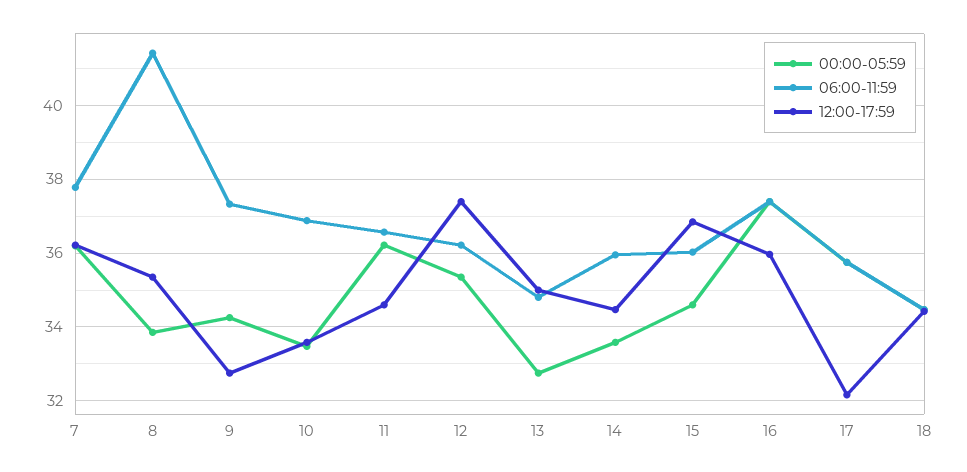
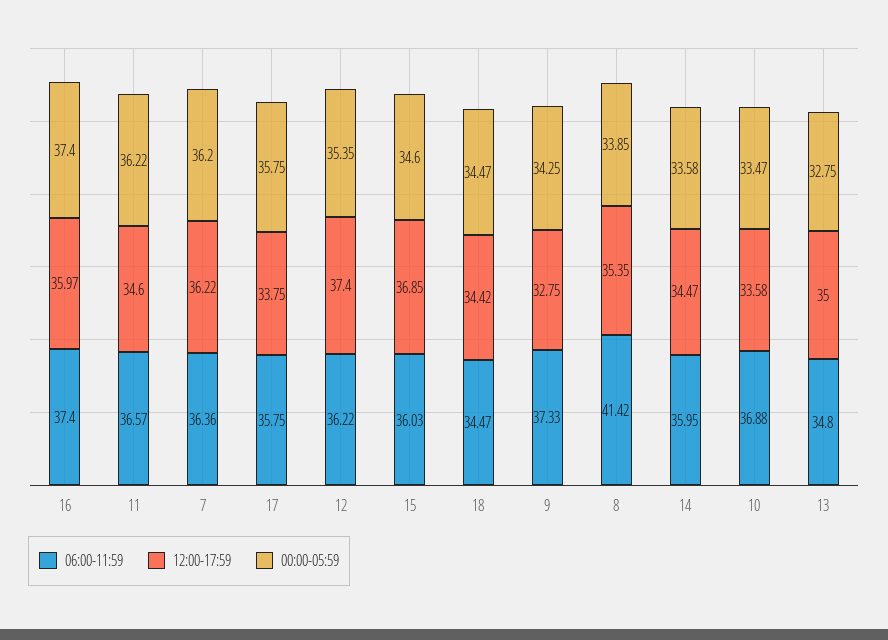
  {
    "00:00-05:59": {
      "7": 36.2,
      "8": 33.85,
      "9": 34.25,
      "10": 33.47,
      "11": 36.22,
      "12": 35.35,
      "13": 32.75,
      "14": 33.58,
      "15": 34.6,
      "16": 37.4,
      "17": 35.75,
      "18": 34.47
    },
    "06:00-11:59": {
-     "7": 37.8,
+     "7": 36.36,
      "8": 41.42,
      "9": 37.33,
      "10": 36.88,
      "11": 36.57,
      "12": 36.22,
      "13": 34.8,
      "14": 35.95,
      "15": 36.03,
      "16": 37.4,
      "17": 35.75,
      "18": 34.47
    },
    "12:00-17:59": {
      "7": 36.22,
      "8": 35.35,
      "9": 32.75,
      "10": 33.58,
      "11": 34.6,
      "12": 37.4,
      "13": 35,
      "14": 34.47,
      "15": 36.85,
      "16": 35.97,
-     "17": 32.2,
+     "17": 33.75,
      "18": 34.42
    }
  }

